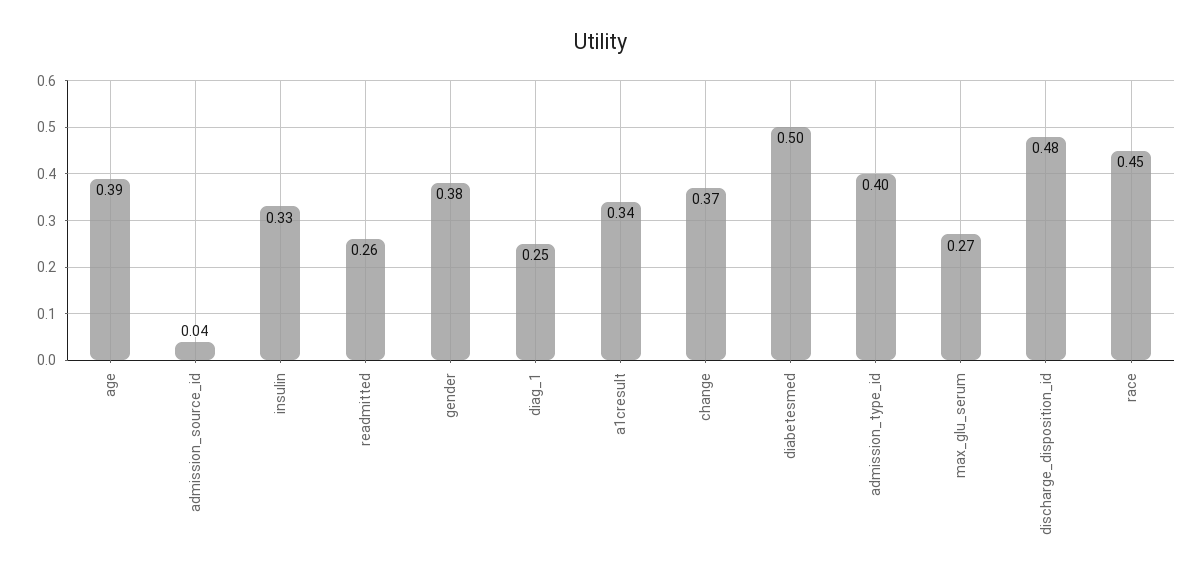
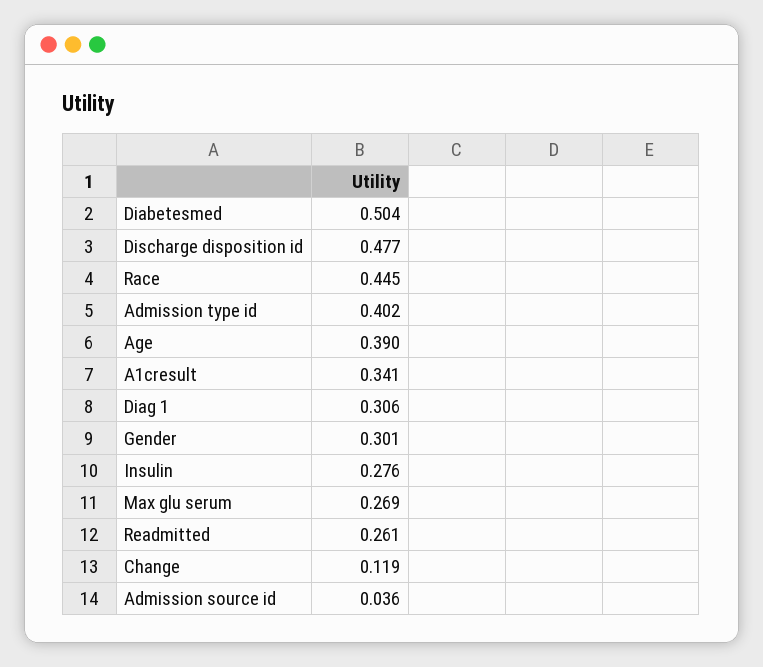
  {
    "age": 0.39,
    "admission_source_id": 0.036,
-   "insulin": 0.33,
+   "insulin": 0.276,
    "readmitted": 0.261,
-   "gender": 0.38,
+   "gender": 0.301,
-   "diag_1": 0.25,
+   "diag_1": 0.306,
    "a1cresult": 0.341,
-   "change": 0.37,
+   "change": 0.119,
    "diabetesmed": 0.504,
    "admission_type_id": 0.402,
    "max_glu_serum": 0.269,
    "discharge_disposition_id": 0.477,
    "race": 0.445
  }

